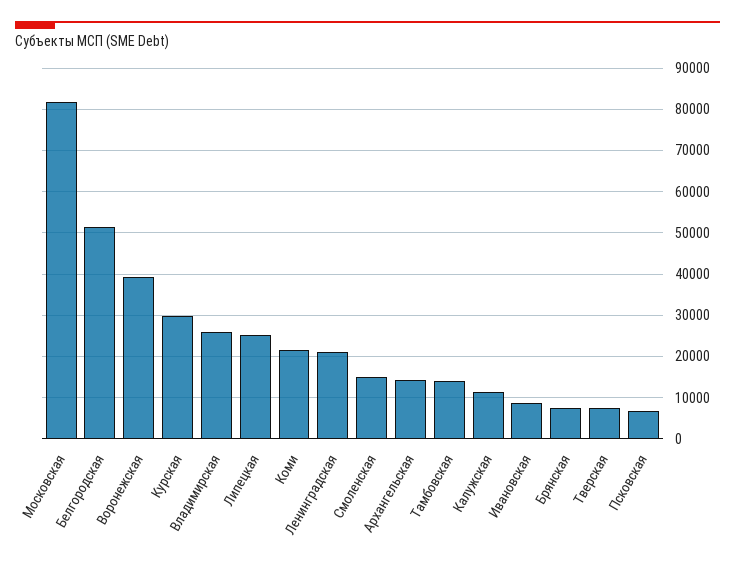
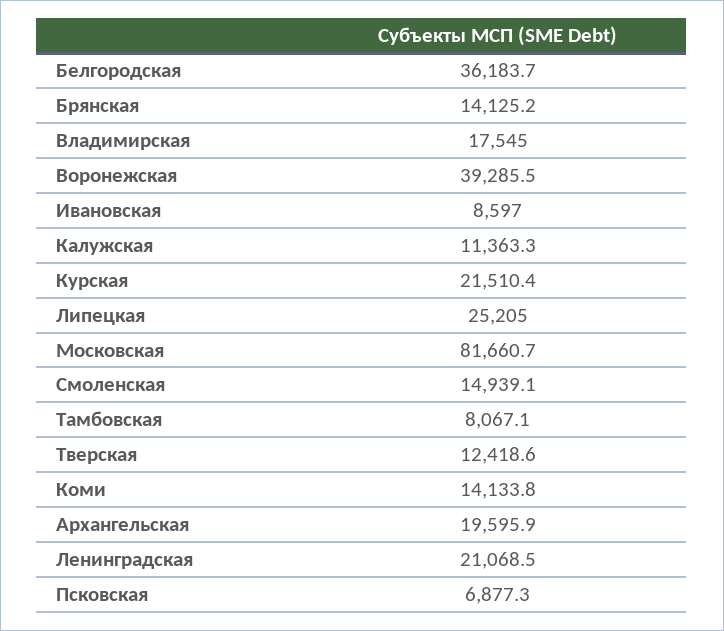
  {
    "Московская": 81660.7,
-   "Белгородская": 52000,
+   "Белгородская": 36183.7,
    "Воронежская": 39285.5,
-   "Курская": 30000,
+   "Курская": 21510.4,
-   "Владимирская": 26000,
+   "Владимирская": 17545,
    "Липецкая": 25205,
-   "Коми": 22000,
+   "Коми": 14133.8,
    "Ленинградская": 21068.5,
    "Смоленская": 14939.1,
-   "Архангельская": 14000,
+   "Архангельская": 19595.9,
-   "Тамбовская": 14000,
+   "Тамбовская": 8067.1,
    "Калужская": 11363.3,
    "Ивановская": 8597,
-   "Брянская": 8000,
+   "Брянская": 14125.2,
-   "Тверская": 8000,
+   "Тверская": 12418.6,
    "Псковская": 6877.3
  }

